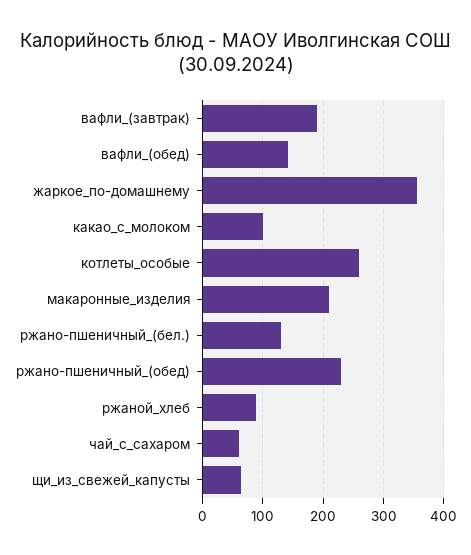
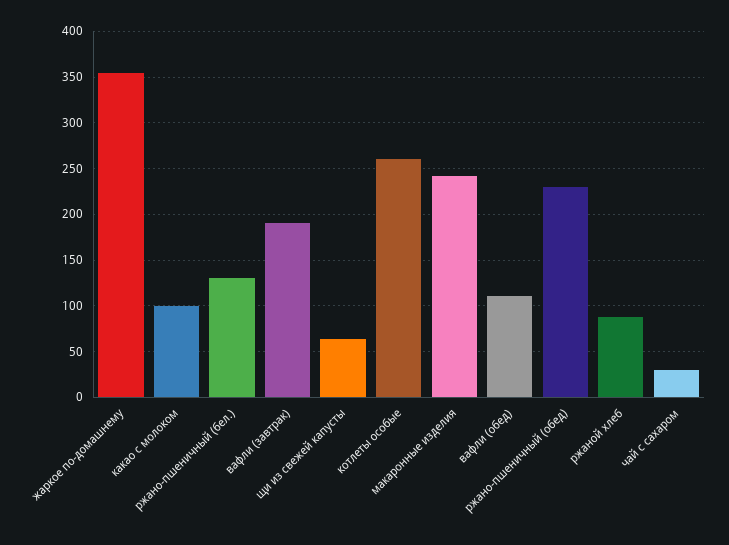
  {
    "вафли_(завтрак)": 190,
-   "вафли_(обед)": 140,
+   "вафли_(обед)": 110,
    "жаркое_по-домашнему": 360,
    "какао_с_молоком": 100,
    "котлеты_особые": 260,
-   "макаронные_изделия": 210,
+   "макаронные_изделия": 240,
    "ржано-пшеничный_(бел.)": 130,
    "ржано-пшеничный_(обед)": 230,
    "ржаной_хлеб": 90,
-   "чай_с_сахаром": 60,
+   "чай_с_сахаром": 30,
    "щи_из_свежей_капусты": 60
  }

